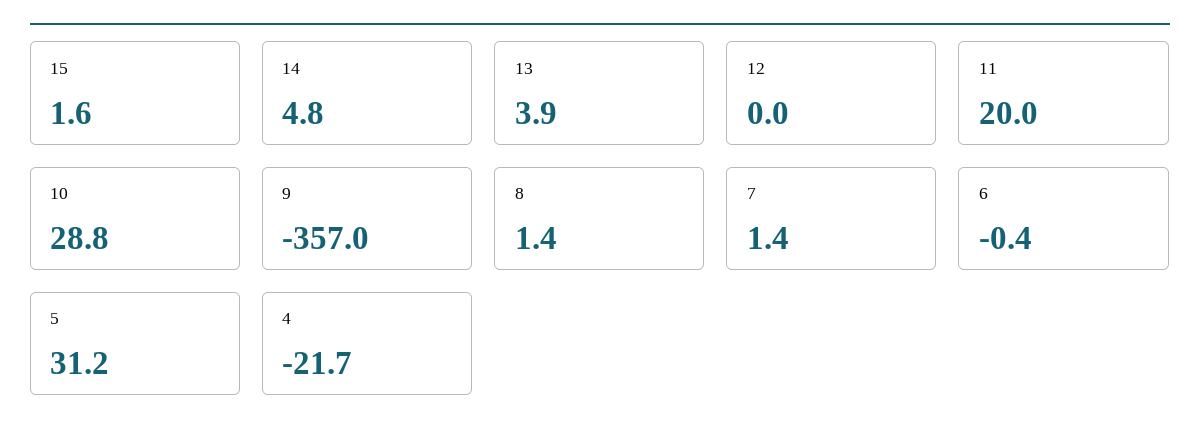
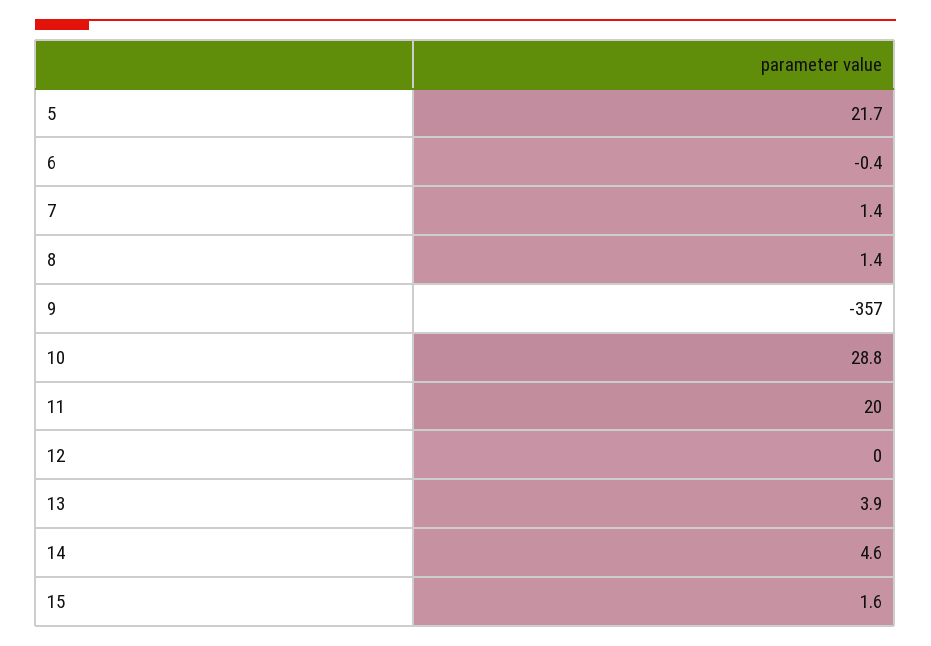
  {
    "15": 1.6,
-   "14": 4.8,
+   "14": 4.6,
    "13": 3.9,
    "12": 0,
    "11": 20,
    "10": 28.8,
    "9": -357,
    "8": 1.4,
    "7": 1.4,
    "6": -0.4,
-   "5": 31.2,
+   "5": 21.7
-   "4": -21.7
  }

